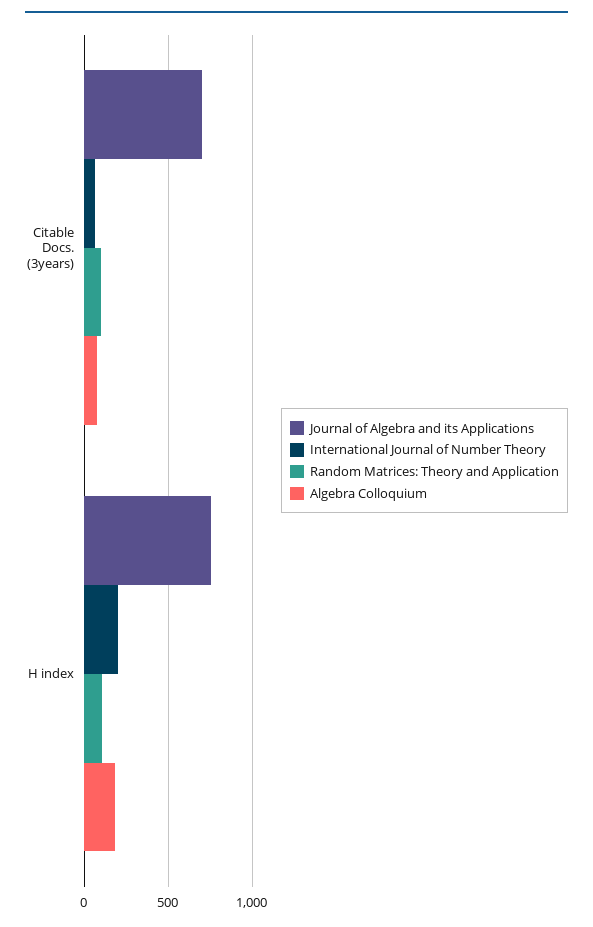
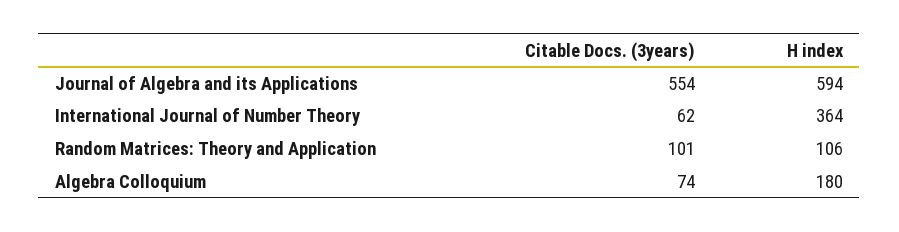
  {
    "Journal of Algebra and its Applications": {
-     "Citable Docs. (3years)": 700,
+     "Citable Docs. (3years)": 554,
-     "H index": 750
+     "H index": 594
    },
    "International Journal of Number Theory": {
      "Citable Docs. (3years)": 62,
-     "H index": 200
+     "H index": 364
    },
    "Random Matrices: Theory and Application": {
      "Citable Docs. (3years)": 101,
      "H index": 106
    },
    "Algebra Colloquium": {
      "Citable Docs. (3years)": 74,
      "H index": 180
    }
  }

